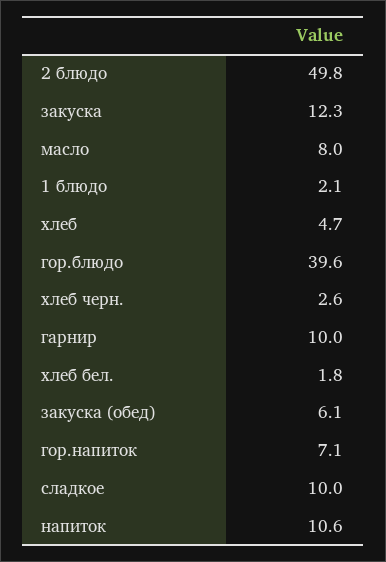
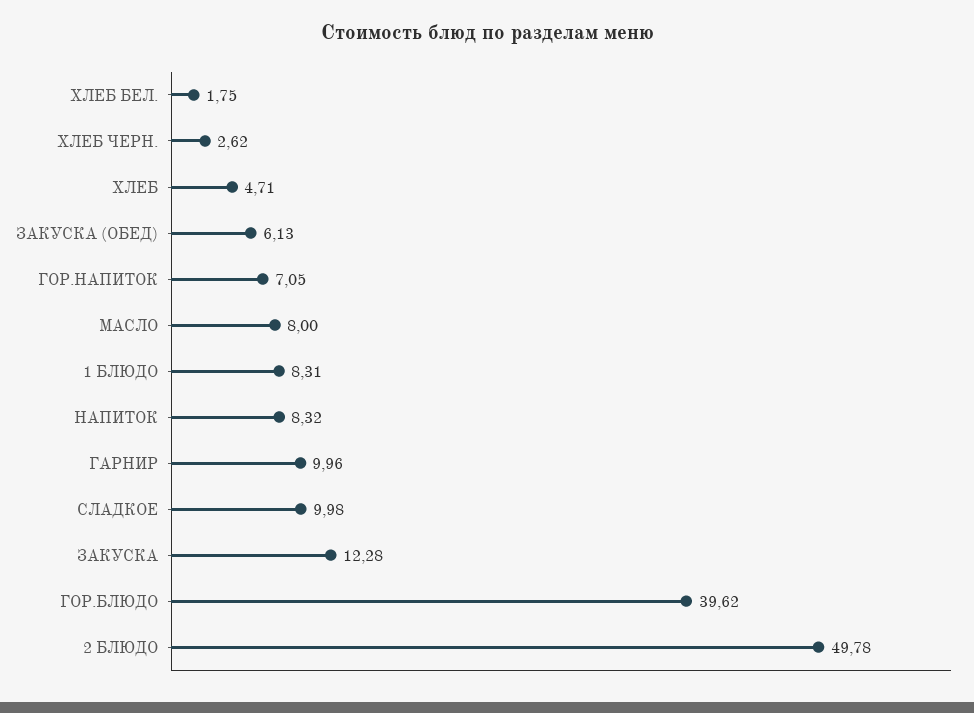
  {
    "2 блюдо": 49.78,
    "закуска": 12.28,
    "масло": 8,
-   "1 блюдо": 2.1,
+   "1 блюдо": 8.31,
    "хлеб": 4.71,
    "гор.блюдо": 39.62,
    "хлеб черн.": 2.62,
    "гарнир": 9.96,
    "хлеб бел.": 1.75,
    "закуска (обед)": 6.13,
    "гор.напиток": 7.05,
    "сладкое": 9.98,
-   "напиток": 10.6
+   "напиток": 8.32
  }

